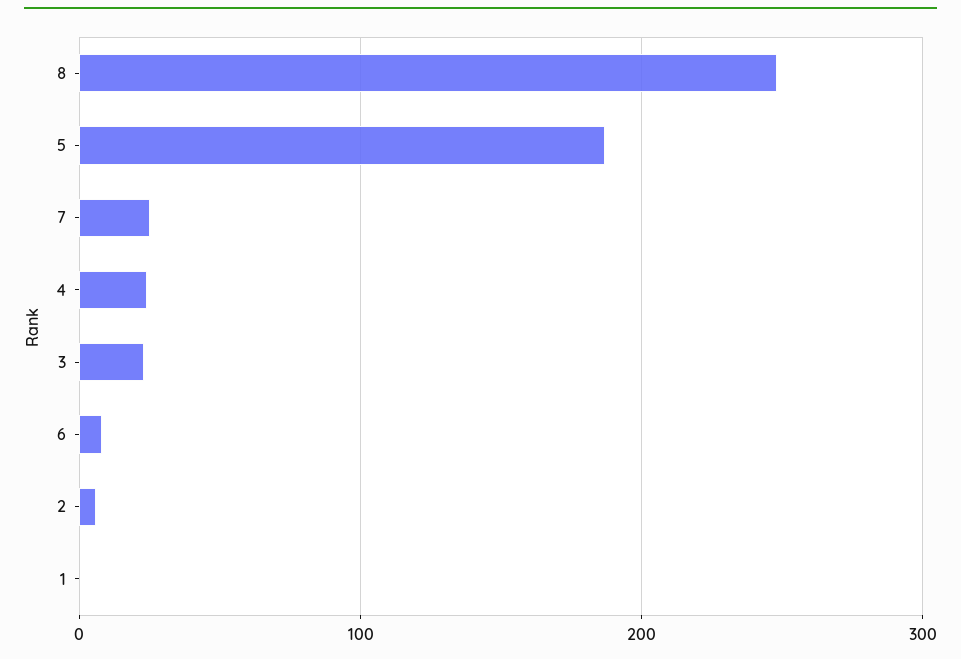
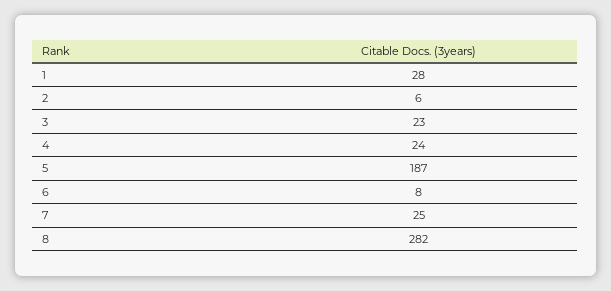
  {
-   "8": 250,
+   "8": 282,
    "5": 187,
    "7": 25,
    "4": 24,
    "3": 23,
    "6": 8,
    "2": 6,
-   "1": 0
+   "1": 28
  }

